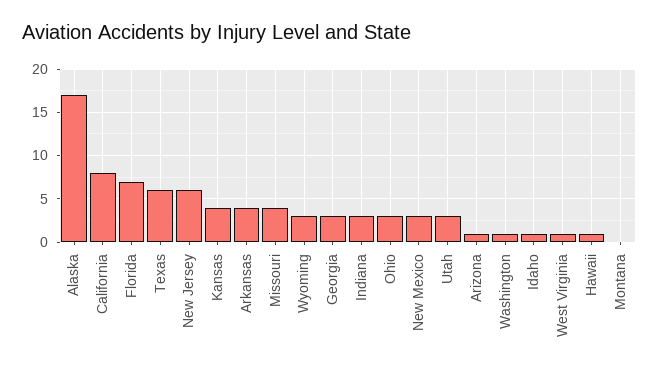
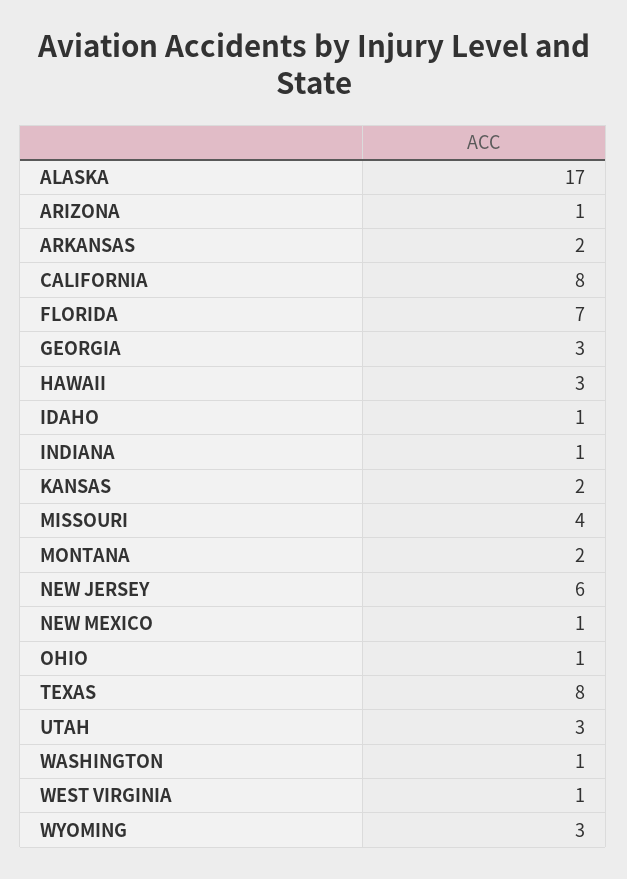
  {
    "Alaska": 17,
    "California": 8,
    "Florida": 7,
-   "Texas": 6,
+   "Texas": 8,
    "New Jersey": 6,
-   "Kansas": 4,
+   "Kansas": 2,
-   "Arkansas": 4,
+   "Arkansas": 2,
    "Missouri": 4,
    "Wyoming": 3,
    "Georgia": 3,
-   "Indiana": 3,
+   "Indiana": 1,
-   "Ohio": 3,
+   "Ohio": 1,
-   "New Mexico": 3,
+   "New Mexico": 1,
    "Utah": 3,
    "Arizona": 1,
    "Washington": 1,
    "Idaho": 1,
    "West Virginia": 1,
-   "Hawaii": 1,
+   "Hawaii": 3,
-   "Montana": 0
+   "Montana": 2
  }

